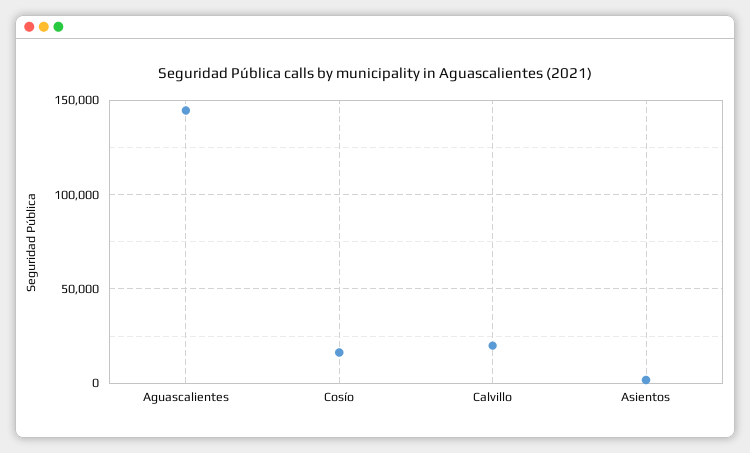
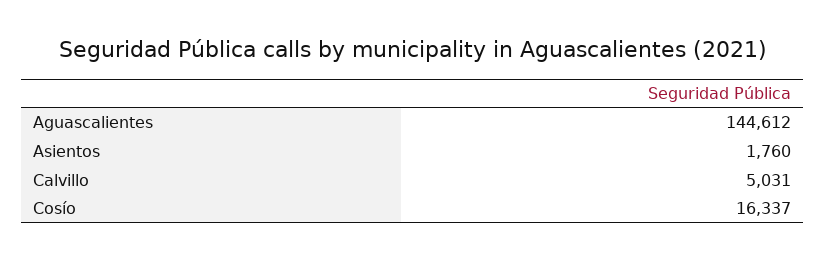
  {
    "Aguascalientes": 144612,
    "Cosío": 16337,
-   "Calvillo": 20000,
+   "Calvillo": 5031,
    "Asientos": 1760
  }

